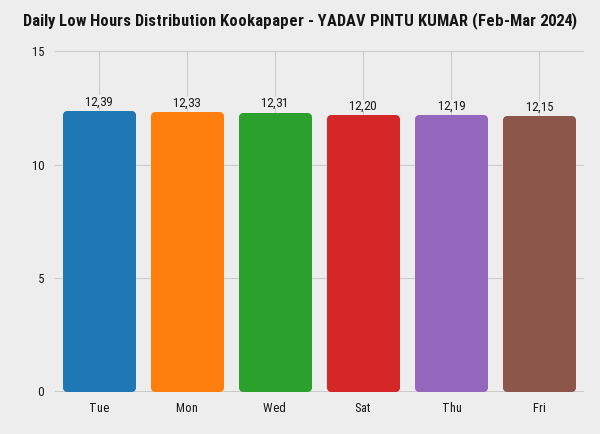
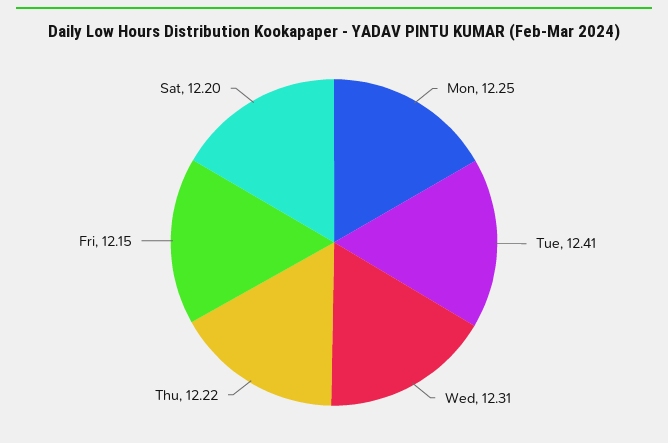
  {
-   "Tue": 12.39,
+   "Tue": 12.41,
-   "Mon": 12.33,
+   "Mon": 12.25,
    "Wed": 12.31,
    "Sat": 12.2,
-   "Thu": 12.19,
+   "Thu": 12.22,
    "Fri": 12.15
  }

